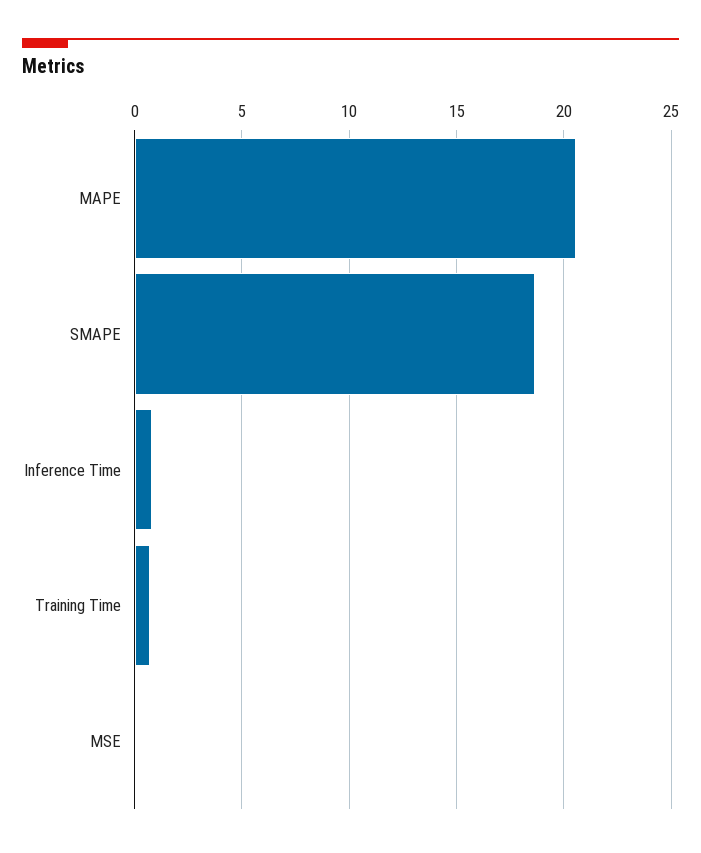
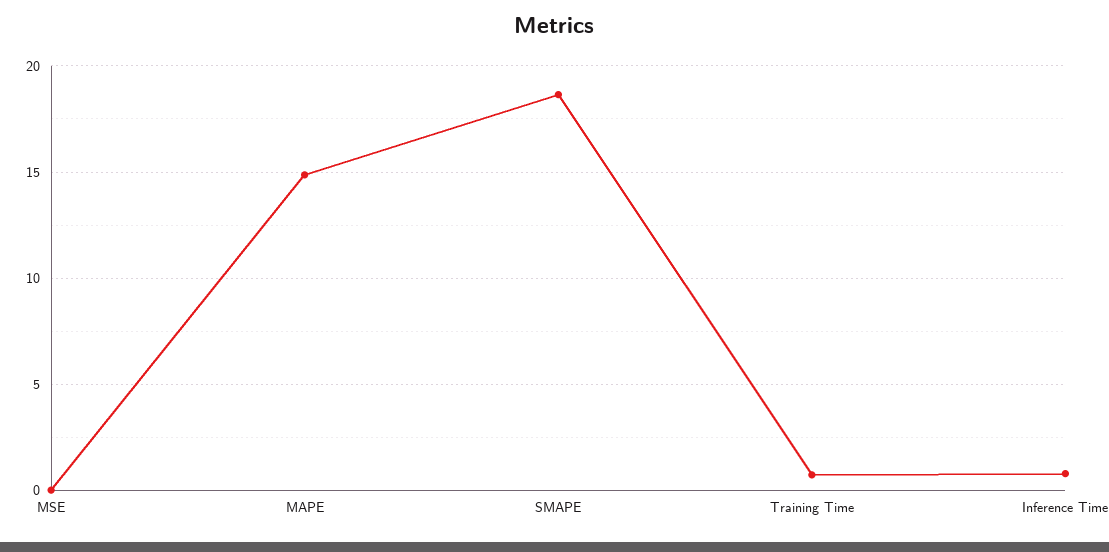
  {
-   "MAPE": 20.5,
+   "MAPE": 15,
    "SMAPE": 18.5,
    "Inference Time": 1,
    "Training Time": 0.5,
    "MSE": 0
  }

